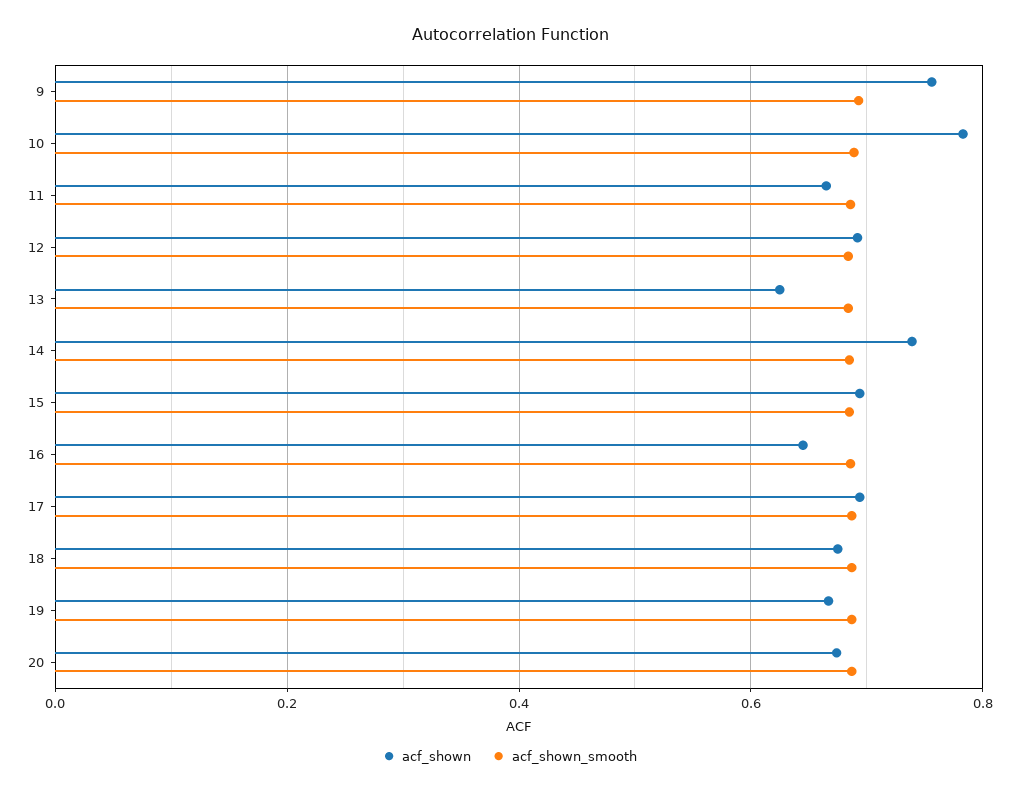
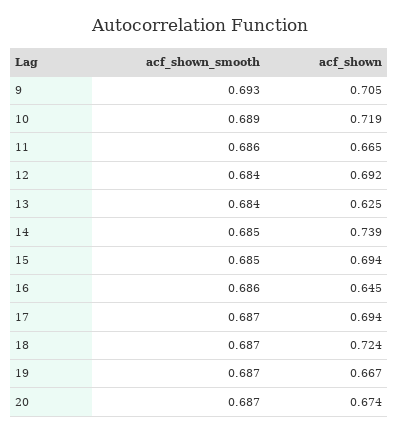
  {
    "acf_shown": {
-     "9": 0.76,
+     "9": 0.705,
-     "10": 0.78,
+     "10": 0.719,
      "11": 0.665,
      "12": 0.692,
      "13": 0.625,
      "14": 0.739,
      "15": 0.694,
      "16": 0.645,
      "17": 0.694,
-     "18": 0.68,
+     "18": 0.724,
      "19": 0.667,
      "20": 0.674
    },
    "acf_shown_smooth": {
      "9": 0.693,
      "10": 0.689,
      "11": 0.686,
      "12": 0.684,
      "13": 0.684,
      "14": 0.685,
      "15": 0.685,
      "16": 0.686,
      "17": 0.687,
      "18": 0.687,
      "19": 0.687,
      "20": 0.687
    }
  }

